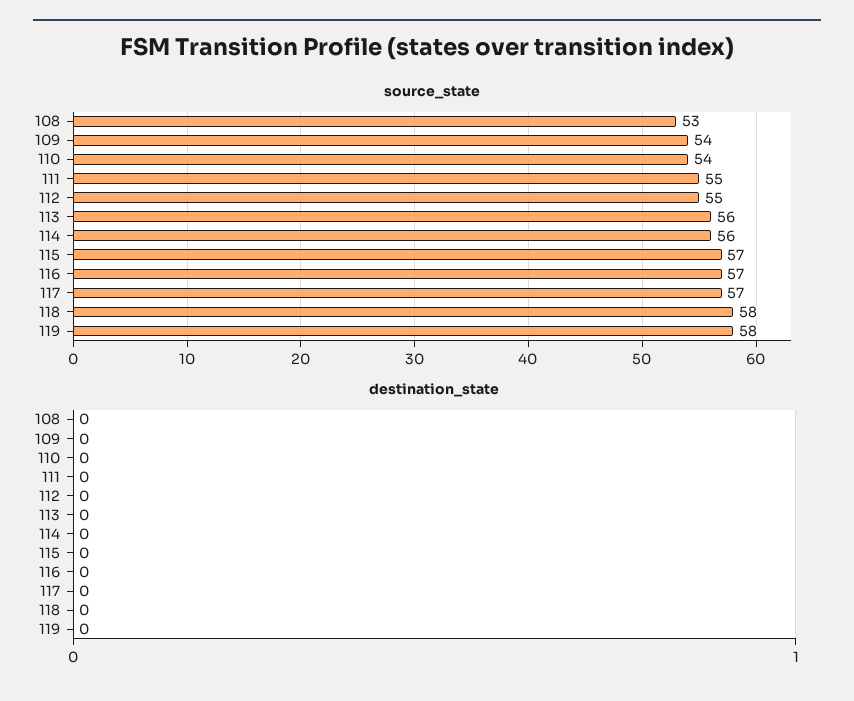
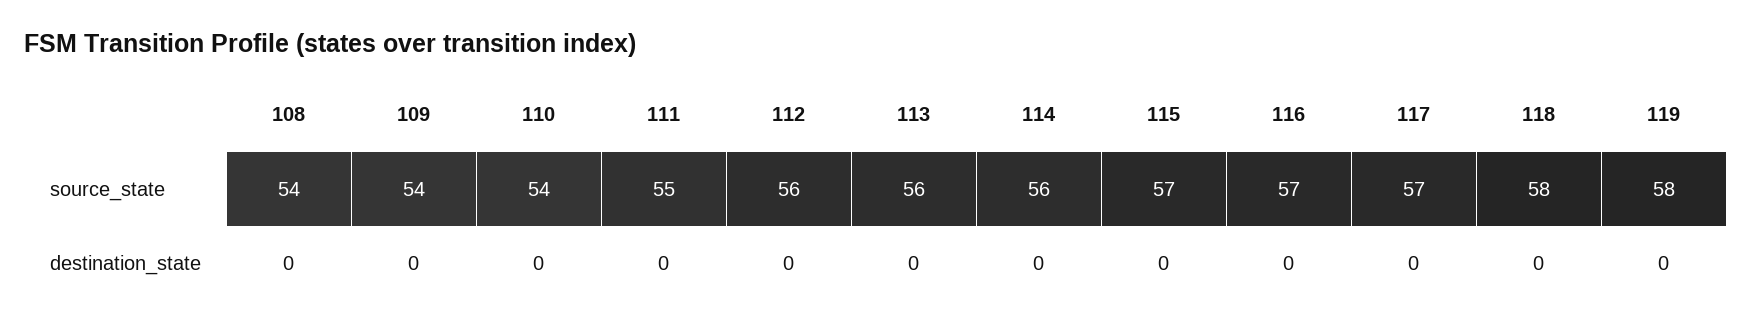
  {
    "source_state": {
-     "108": 53,
+     "108": 54,
      "109": 54,
      "110": 54,
      "111": 55,
-     "112": 55,
+     "112": 56,
      "113": 56,
      "114": 56,
      "115": 57,
      "116": 57,
      "117": 57,
      "118": 58,
      "119": 58
    },
    "destination_state": {
      "108": 0,
      "109": 0,
      "110": 0,
      "111": 0,
      "112": 0,
      "113": 0,
      "114": 0,
      "115": 0,
      "116": 0,
      "117": 0,
      "118": 0,
      "119": 0
    }
  }

